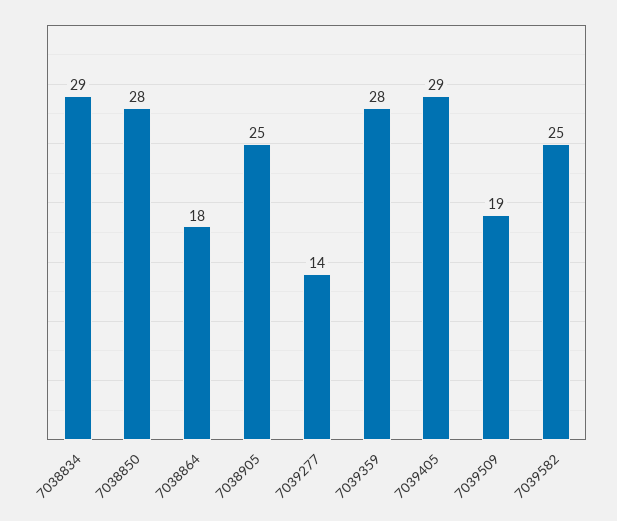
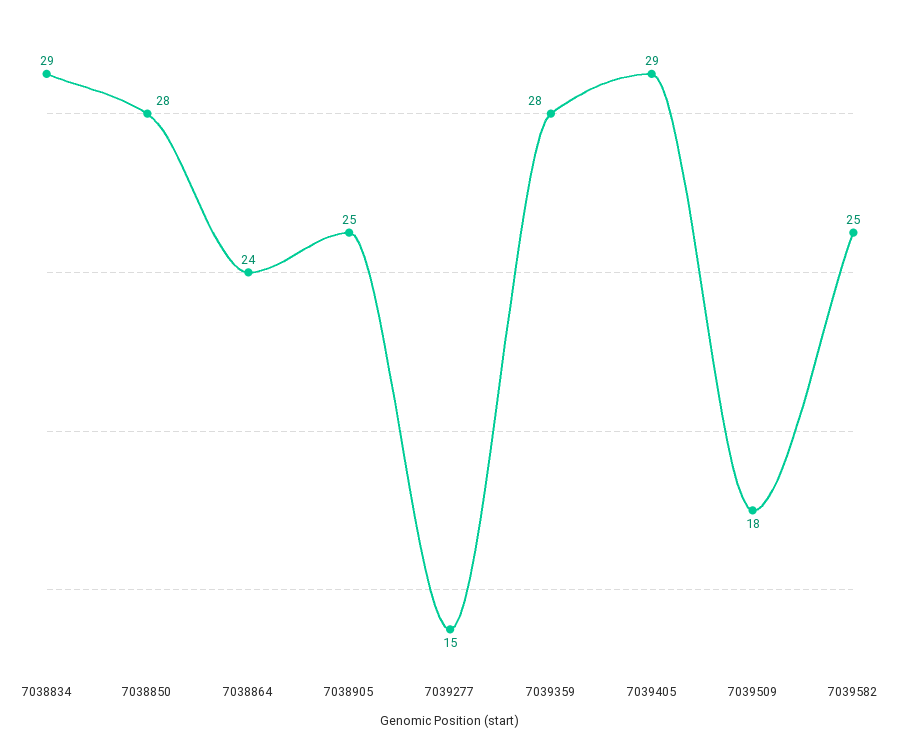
  {
    "7038834": 29,
    "7038850": 28,
-   "7038864": 18,
+   "7038864": 24,
    "7038905": 25,
-   "7039277": 14,
+   "7039277": 15,
    "7039359": 28,
    "7039405": 29,
-   "7039509": 19,
+   "7039509": 18,
    "7039582": 25
  }

